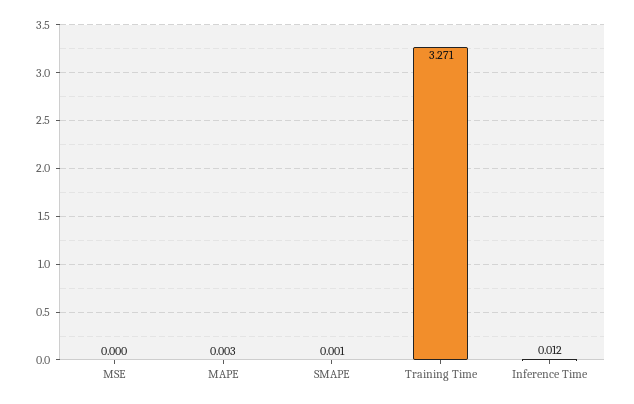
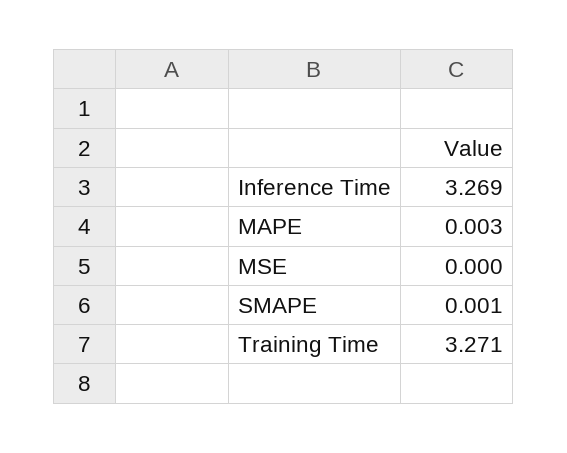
  {
    "MSE": 0,
    "MAPE": 0.003,
    "SMAPE": 0.001,
    "Training Time": 3.271,
-   "Inference Time": 0.012
+   "Inference Time": 3.269
  }

